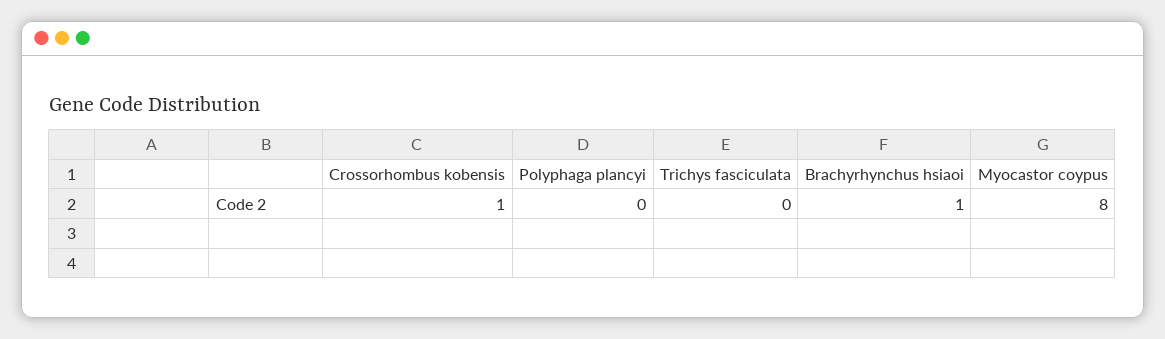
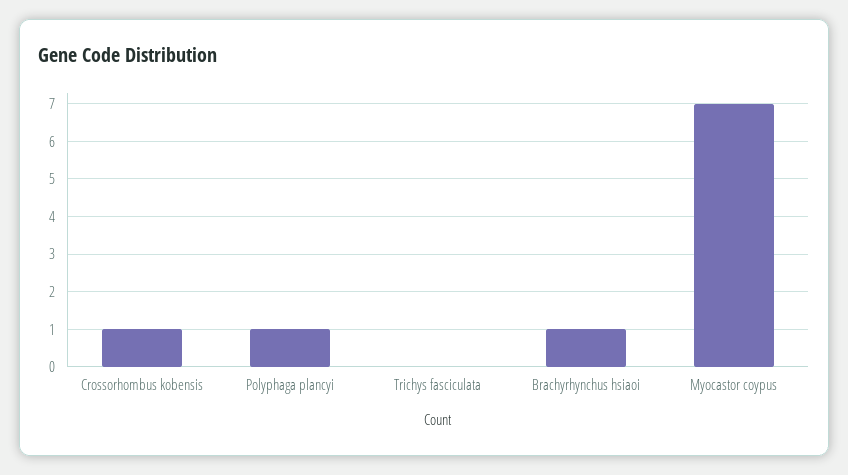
  {
    "Crossorhombus kobensis": 1,
-   "Polyphaga plancyi": 0,
+   "Polyphaga plancyi": 1,
    "Trichys fasciculata": 0,
    "Brachyrhynchus hsiaoi": 1,
-   "Myocastor coypus": 8
+   "Myocastor coypus": 7
  }

